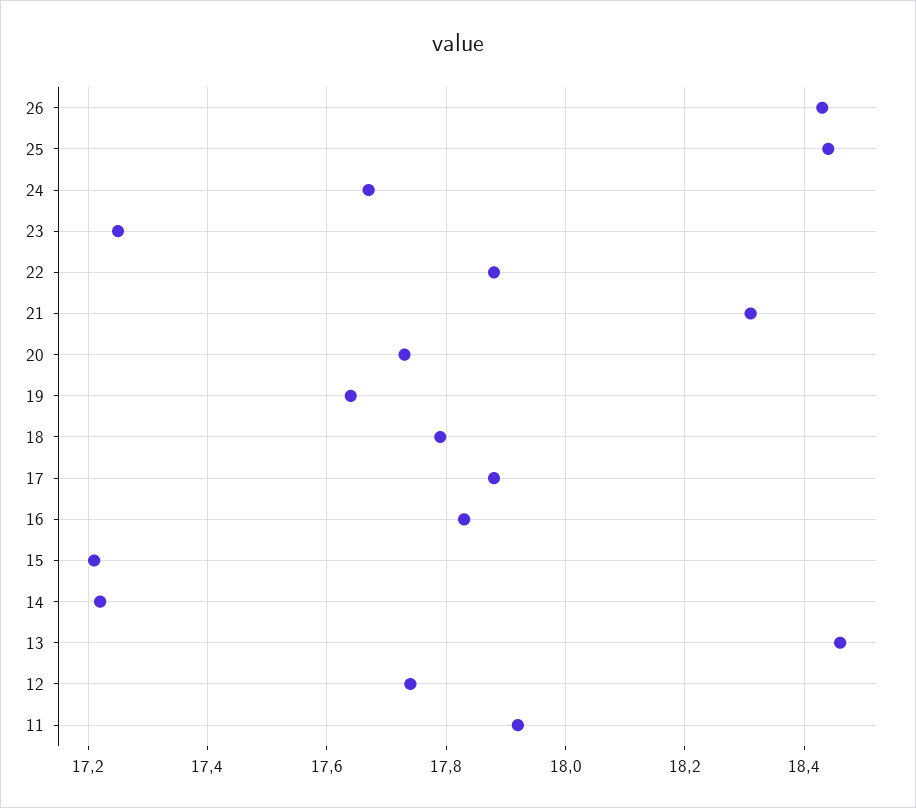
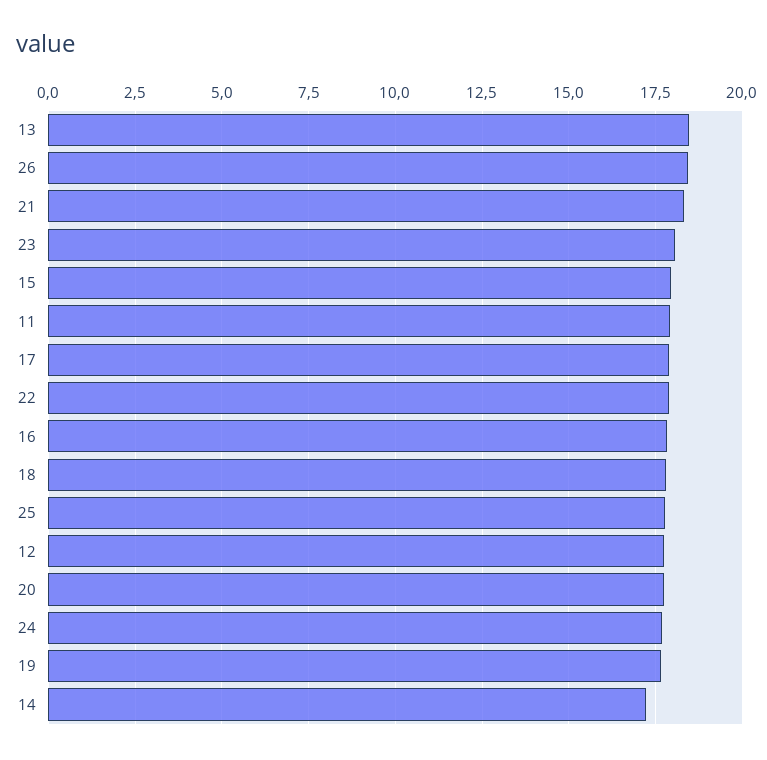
  {
    "26": 18.45,
-   "25": 18.45,
+   "25": 17.75,
    "24": 17.65,
-   "23": 17.25,
+   "23": 18,
    "22": 17.9,
    "21": 18.3,
    "20": 17.75,
    "19": 17.65,
    "18": 17.8,
    "17": 17.9,
    "16": 17.85,
-   "15": 17.2,
+   "15": 18,
    "14": 17.2,
    "13": 18.45,
    "12": 17.75,
    "11": 17.9
  }

